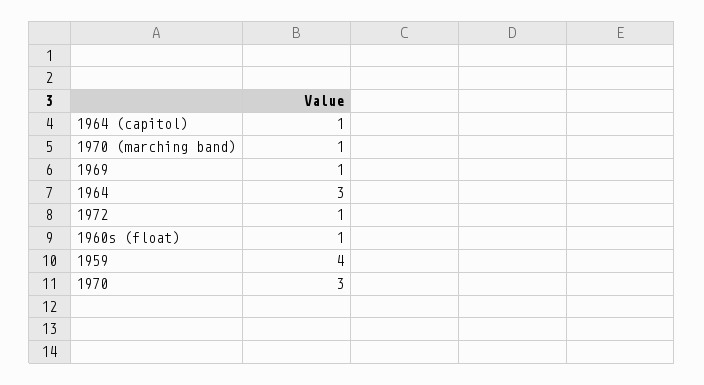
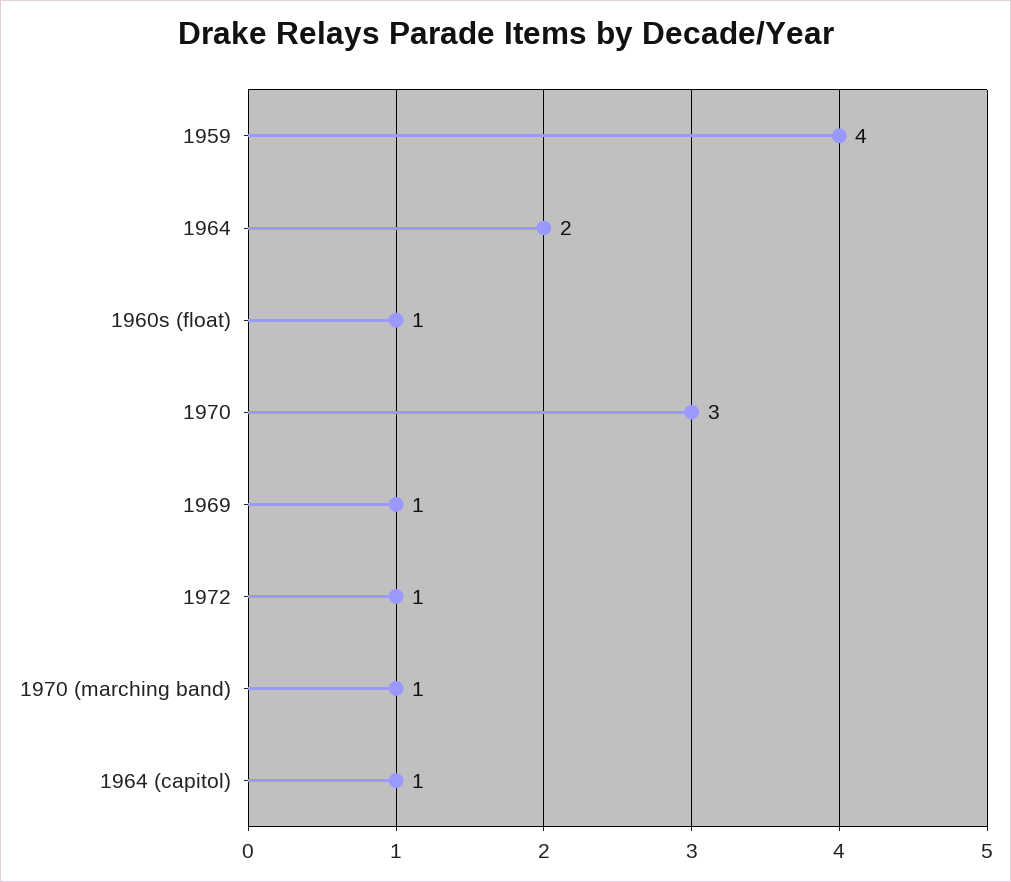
  {
    "1964 (capitol)": 1,
    "1970 (marching band)": 1,
    "1969": 1,
-   "1964": 3,
+   "1964": 2,
    "1972": 1,
    "1960s (float)": 1,
    "1959": 4,
    "1970": 3
  }

